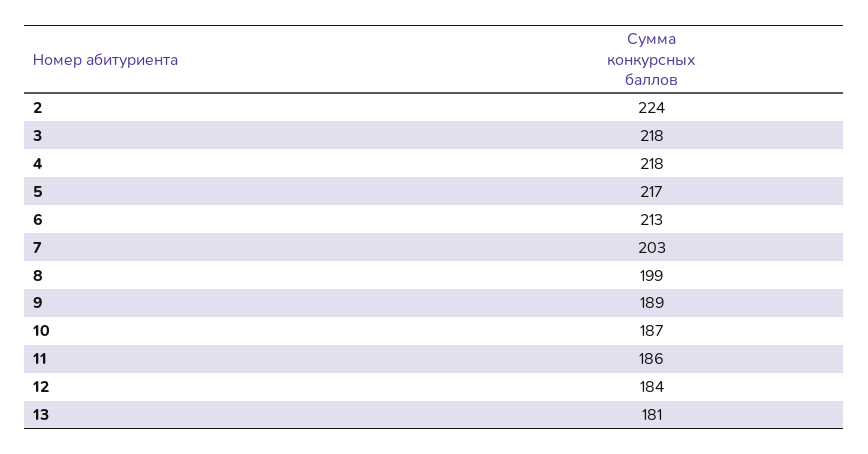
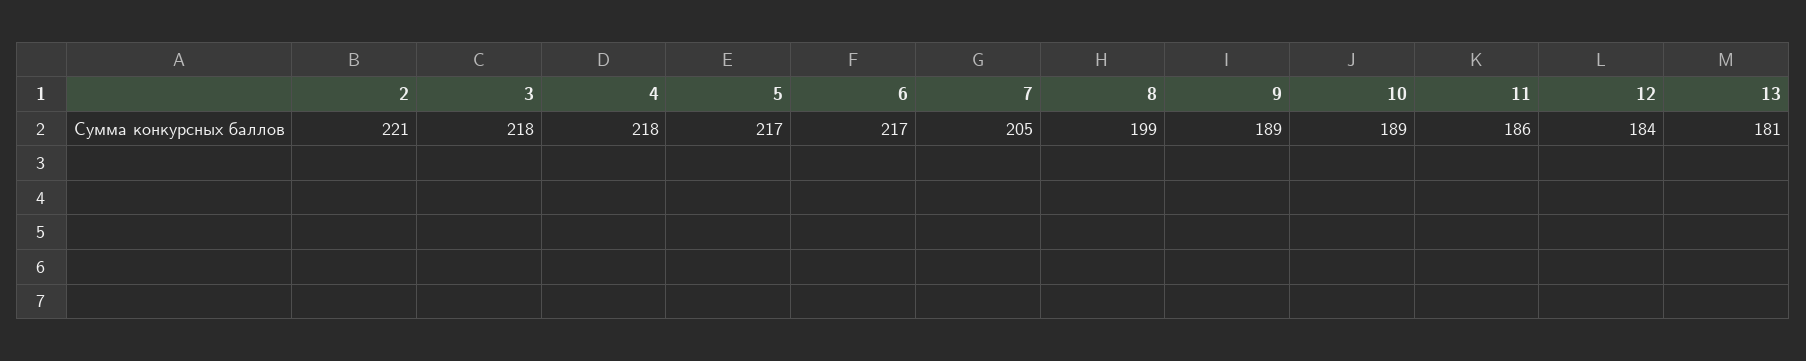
  {
-   "2": 224,
+   "2": 221,
    "3": 218,
    "4": 218,
    "5": 217,
-   "6": 213,
+   "6": 217,
-   "7": 203,
+   "7": 205,
    "8": 199,
    "9": 189,
-   "10": 187,
+   "10": 189,
    "11": 186,
    "12": 184,
    "13": 181
  }

